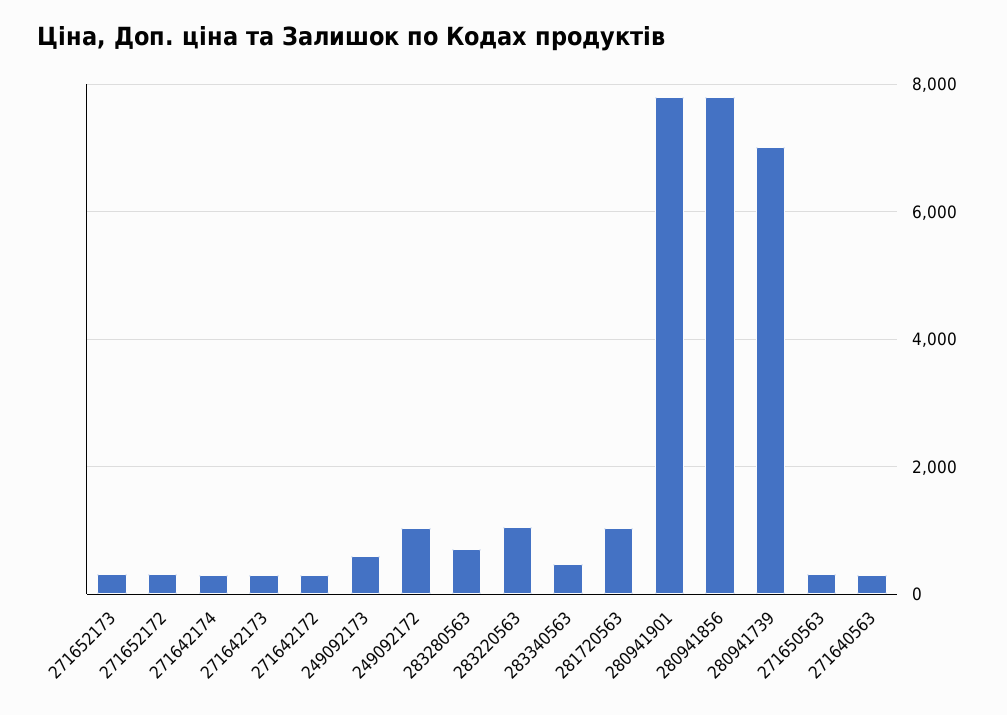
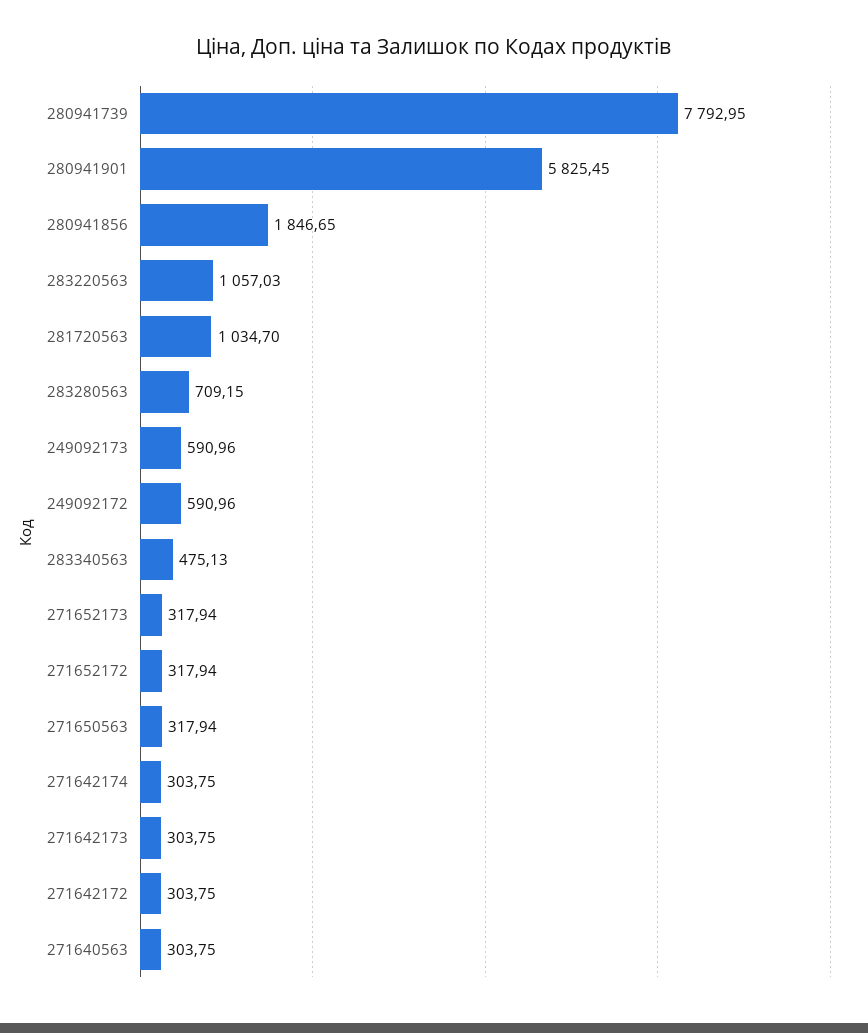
  {
    "271652173": 317.94,
    "271652172": 317.94,
    "271642174": 303.75,
    "271642173": 303.75,
    "271642172": 303.75,
    "249092173": 590.96,
-   "249092172": 1000,
+   "249092172": 590.96,
    "283280563": 709.15,
    "283220563": 1057.03,
    "283340563": 475.13,
    "281720563": 1034.7,
-   "280941901": 7800,
+   "280941901": 5825.45,
-   "280941856": 7800,
+   "280941856": 1846.65,
-   "280941739": 7000,
+   "280941739": 7792.95,
    "271650563": 317.94,
    "271640563": 303.75
  }

